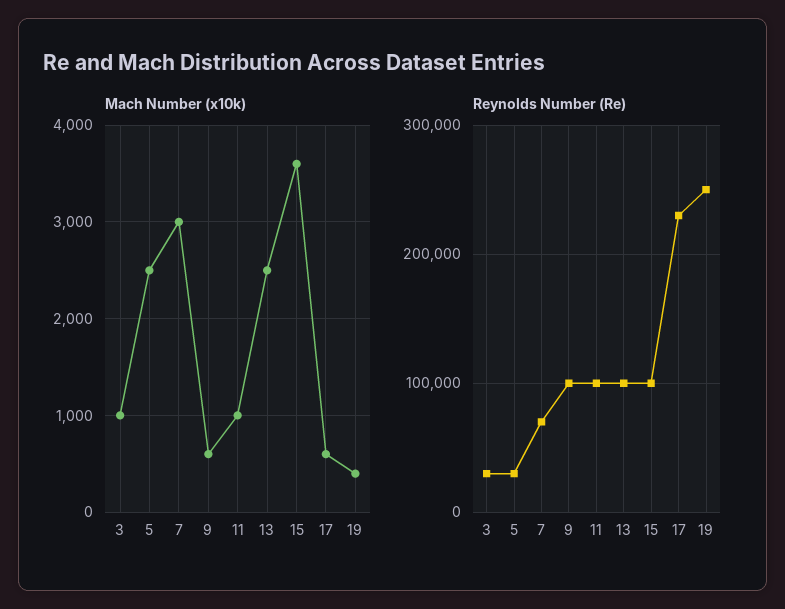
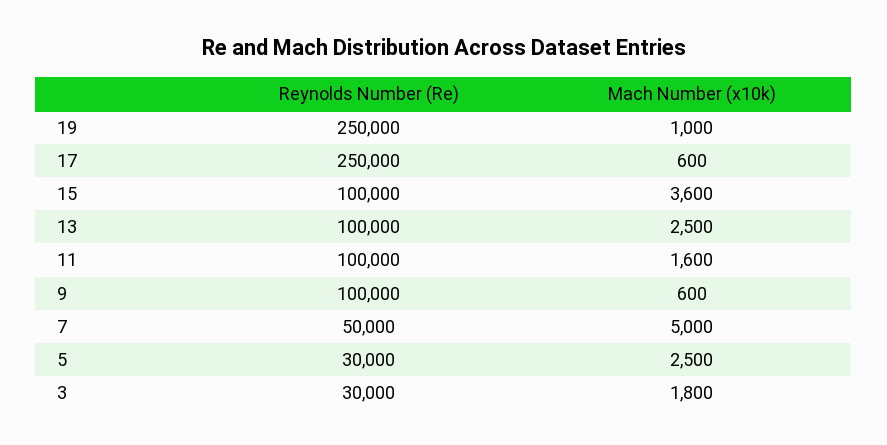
  {
    "Mach Number (x10k)": {
-     "3": 1000,
+     "3": 1800,
      "5": 2500,
-     "7": 3000,
+     "7": 5000,
      "9": 600,
-     "11": 1000,
+     "11": 1600,
      "13": 2500,
      "15": 3600,
      "17": 600,
-     "19": 400
+     "19": 1000
    },
    "Reynolds Number (Re)": {
      "3": 30000,
      "5": 30000,
-     "7": 70000,
+     "7": 50000,
      "9": 100000,
      "11": 100000,
      "13": 100000,
      "15": 100000,
-     "17": 230000,
+     "17": 250000,
      "19": 250000
    }
  }

